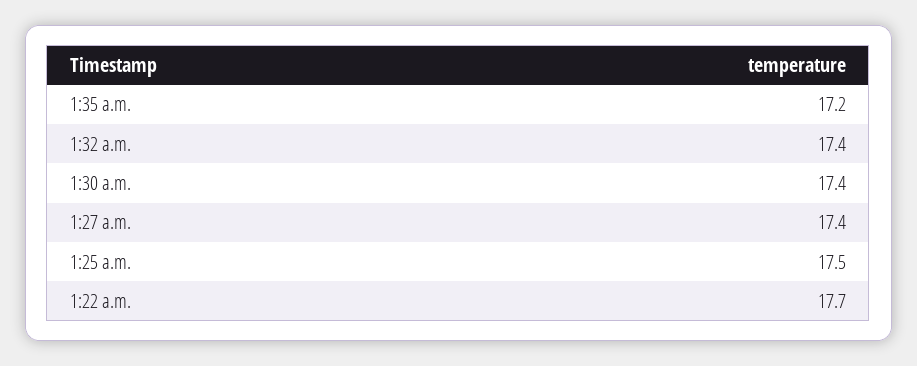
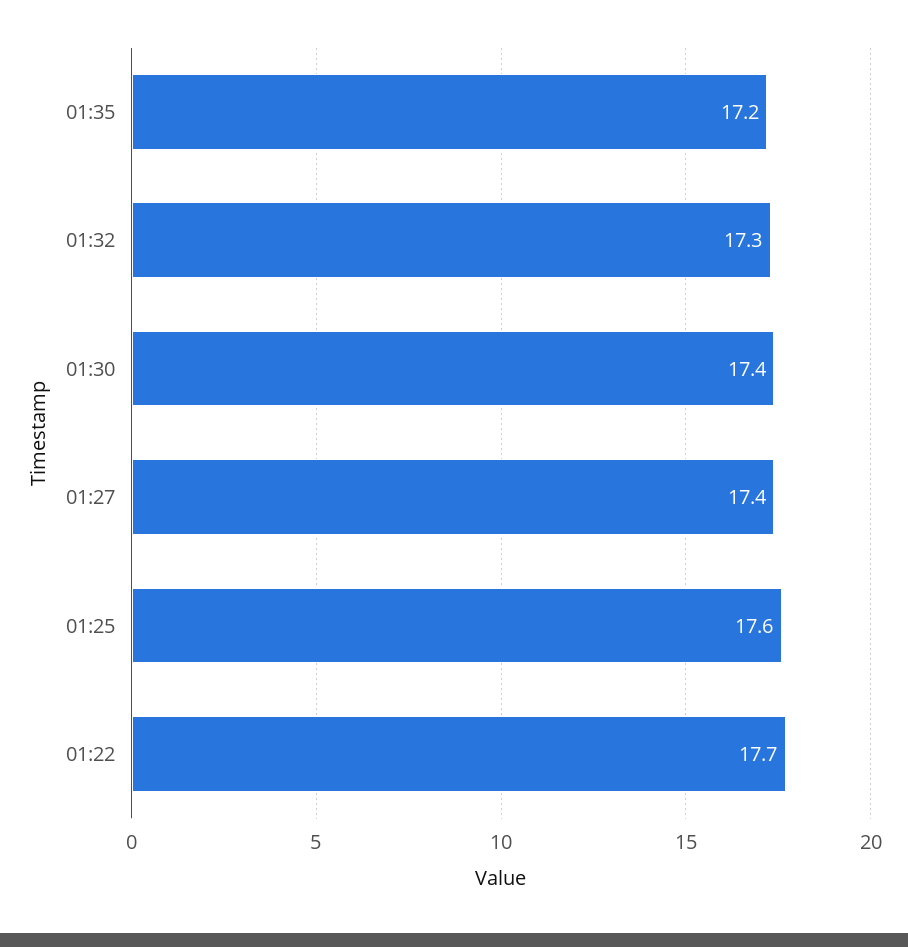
  {
    "1:35 a.m.": 17.2,
-   "1:32 a.m.": 17.4,
+   "1:32 a.m.": 17.3,
    "1:30 a.m.": 17.4,
    "1:27 a.m.": 17.4,
-   "1:25 a.m.": 17.5,
+   "1:25 a.m.": 17.6,
    "1:22 a.m.": 17.7
  }

